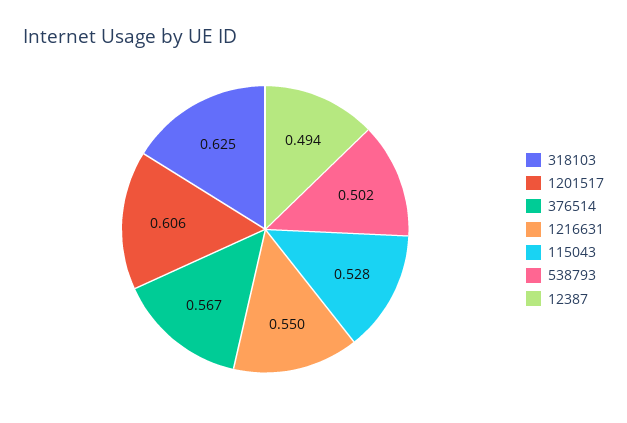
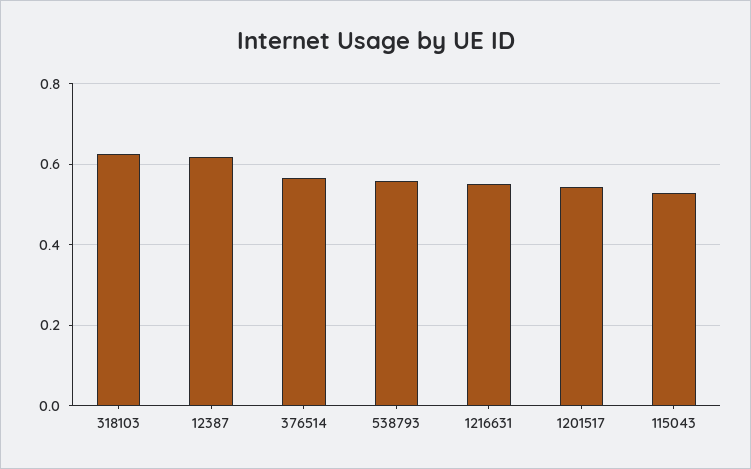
  {
    "318103": 0.625,
-   "1201517": 0.606,
+   "1201517": 0.54,
    "376514": 0.567,
    "1216631": 0.55,
    "115043": 0.528,
-   "538793": 0.502,
+   "538793": 0.56,
-   "12387": 0.494
+   "12387": 0.62
  }

